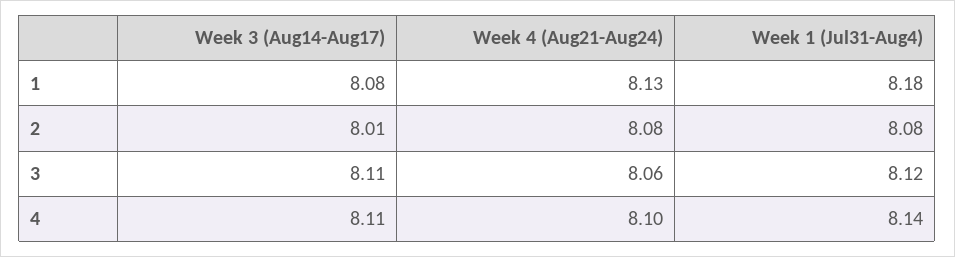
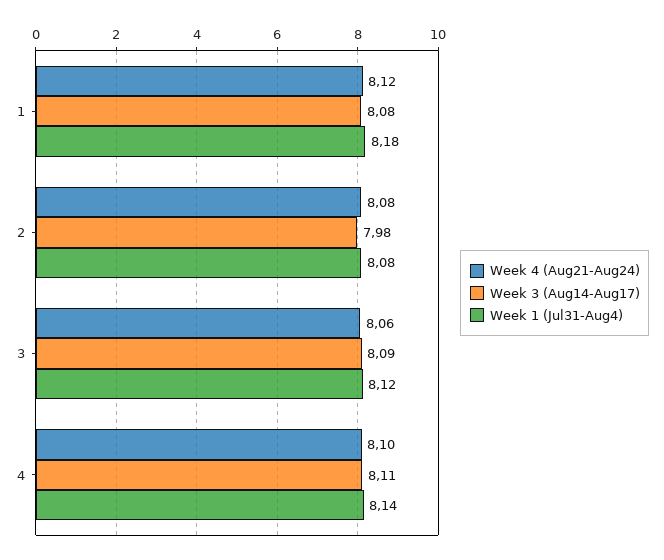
  {
    "Week 3 (Aug14-Aug17)": {
      "1": 8.08,
-     "2": 8.01,
+     "2": 7.98,
-     "3": 8.11,
+     "3": 8.09,
      "4": 8.11
    },
    "Week 4 (Aug21-Aug24)": {
-     "1": 8.13,
+     "1": 8.12,
      "2": 8.08,
      "3": 8.06,
      "4": 8.1
    },
    "Week 1 (Jul31-Aug4)": {
      "1": 8.18,
      "2": 8.08,
      "3": 8.12,
      "4": 8.14
    }
  }

